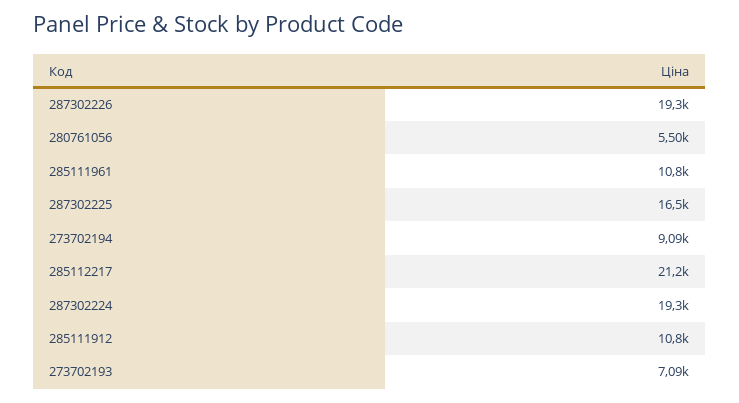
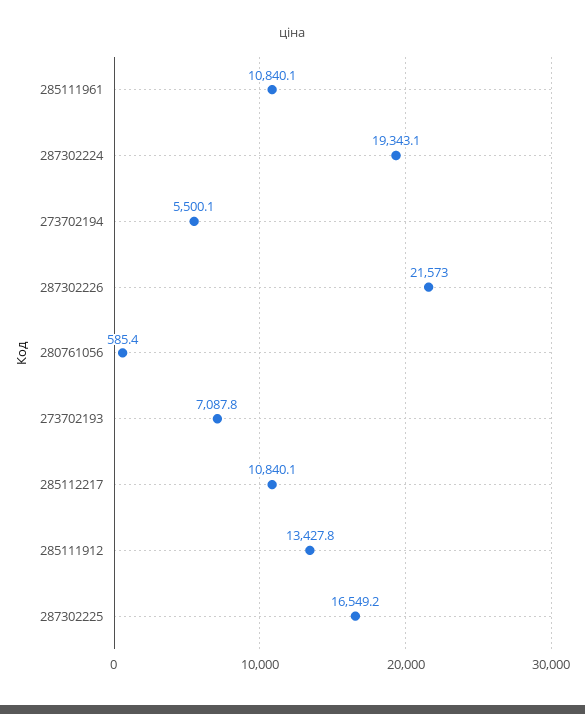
  {
-   "287302226": 19300,
+   "287302226": 21573,
-   "280761056": 5500,
+   "280761056": 585.4,
    "285111961": 10840.1,
    "287302225": 16549.2,
-   "273702194": 9090,
+   "273702194": 5500.1,
-   "285112217": 21200,
+   "285112217": 10840.1,
    "287302224": 19343.1,
-   "285111912": 10800,
+   "285111912": 13427.8,
    "273702193": 7087.8
  }

